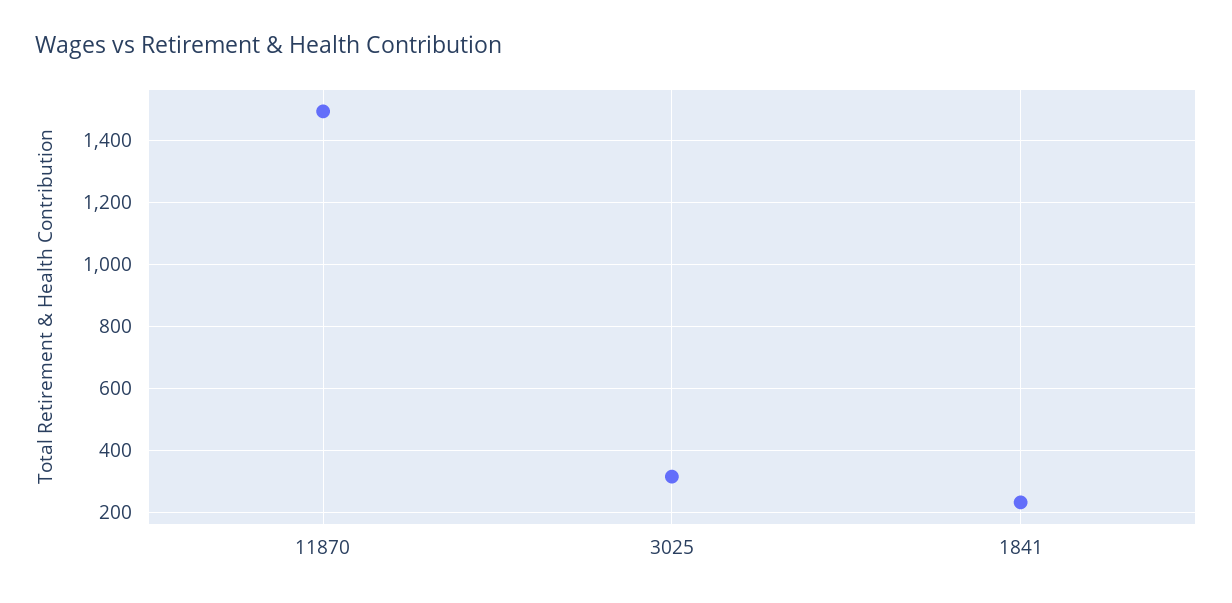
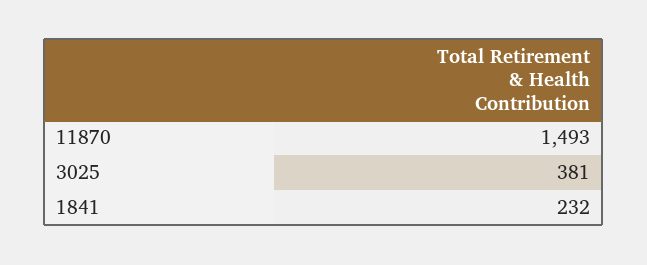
  {
    "11870": 1493,
-   "3025": 320,
+   "3025": 381,
    "1841": 232
  }

